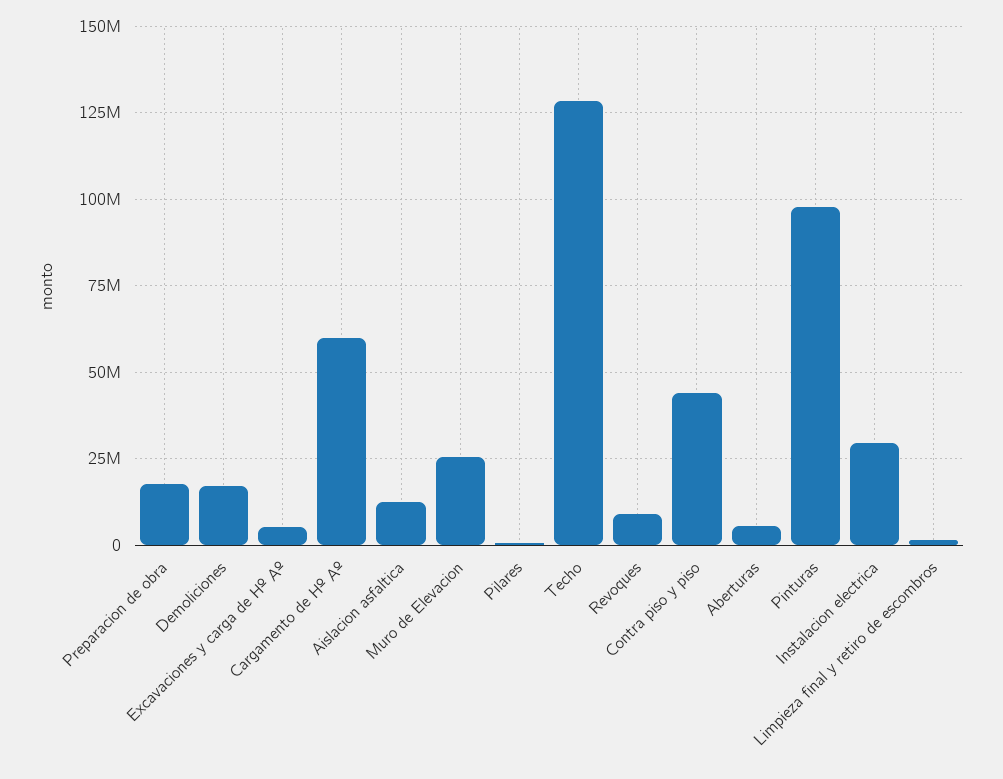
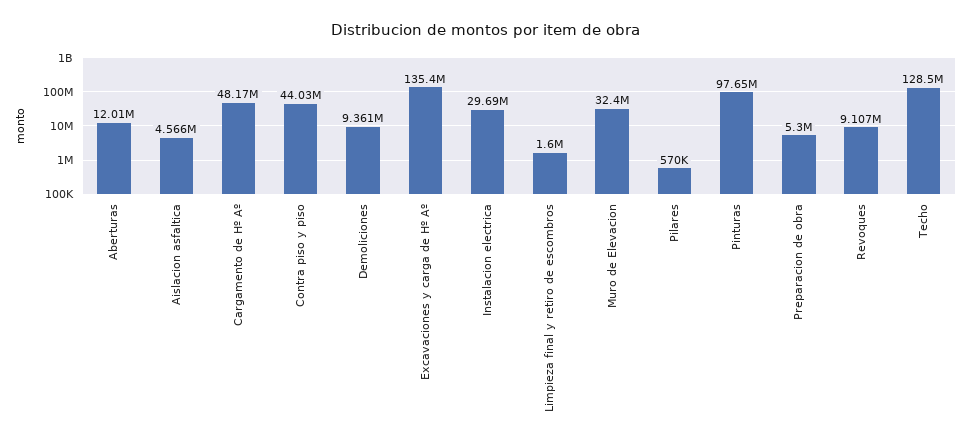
  {
-   "Preparacion de obra": 17500000,
+   "Preparacion de obra": 5300000,
-   "Demoliciones": 17500000,
+   "Demoliciones": 9361000,
-   "Excavaciones y carga de Hº Aº": 5000000,
+   "Excavaciones y carga de Hº Aº": 135400000,
-   "Cargamento de Hº Aº": 60000000,
+   "Cargamento de Hº Aº": 48170000,
-   "Aislacion asfaltica": 12500000,
+   "Aislacion asfaltica": 4566000,
-   "Muro de Elevacion": 25000000,
+   "Muro de Elevacion": 32400000,
    "Pilares": 570000,
    "Techo": 128500000,
    "Revoques": 9107000,
    "Contra piso y piso": 44030000,
-   "Aberturas": 5000000,
+   "Aberturas": 12010000,
    "Pinturas": 97650000,
    "Instalacion electrica": 29690000,
    "Limpieza final y retiro de escombros": 1600000
  }

